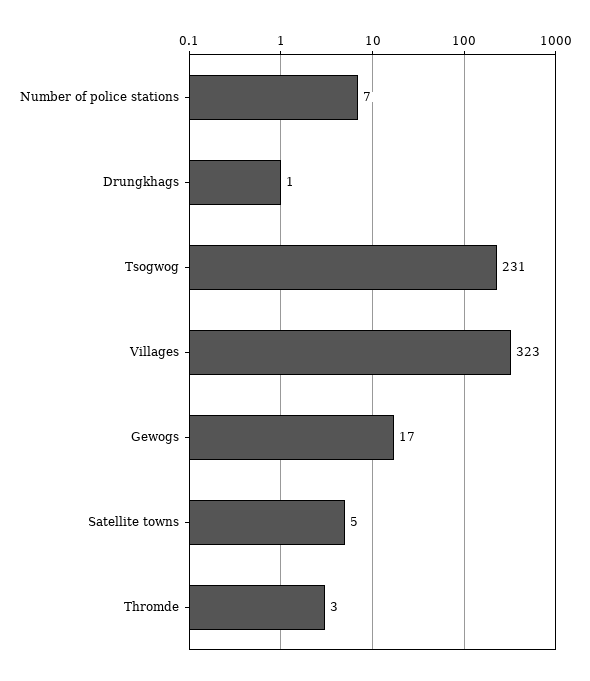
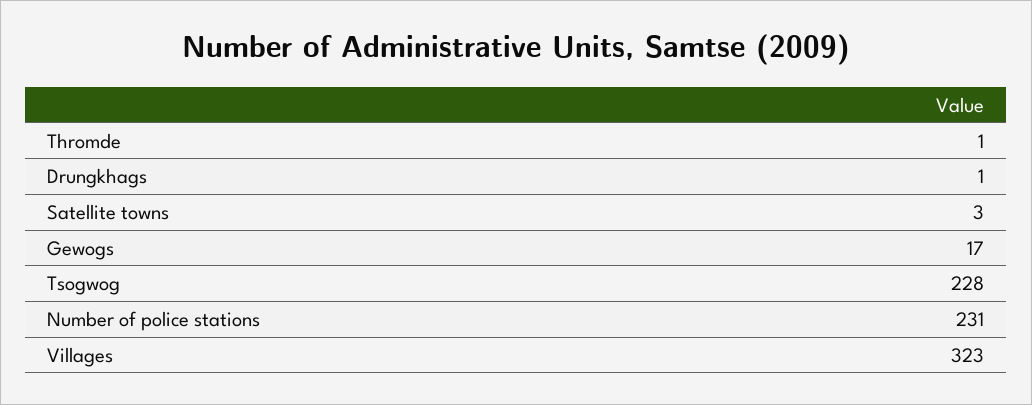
  {
-   "Number of police stations": 7,
+   "Number of police stations": 231,
    "Drungkhags": 1,
-   "Tsogwog": 231,
+   "Tsogwog": 228,
    "Villages": 323,
    "Gewogs": 17,
-   "Satellite towns": 5,
+   "Satellite towns": 3,
-   "Thromde": 3
+   "Thromde": 1
  }

